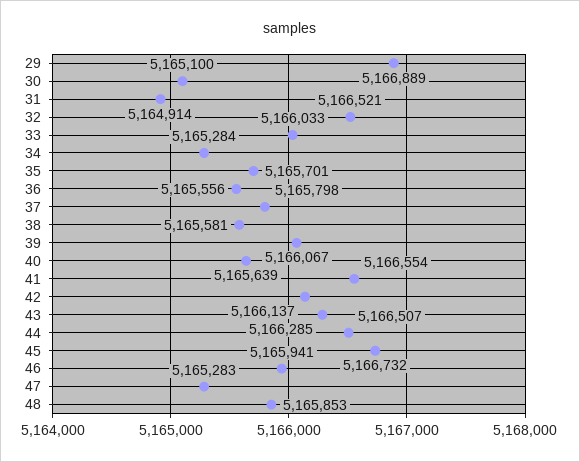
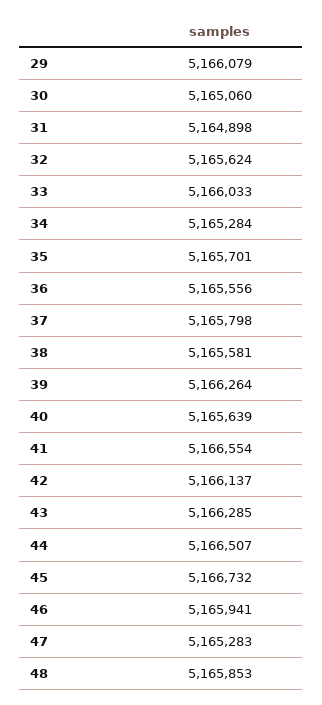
  {
-   "29": 5166889,
+   "29": 5166079,
-   "30": 5165100,
+   "30": 5165060,
-   "31": 5164914,
+   "31": 5164898,
-   "32": 5166521,
+   "32": 5165624,
    "33": 5166033,
    "34": 5165284,
    "35": 5165701,
    "36": 5165556,
    "37": 5165798,
    "38": 5165581,
-   "39": 5166067,
+   "39": 5166264,
    "40": 5165639,
    "41": 5166554,
    "42": 5166137,
    "43": 5166285,
    "44": 5166507,
    "45": 5166732,
    "46": 5165941,
    "47": 5165283,
    "48": 5165853
  }

